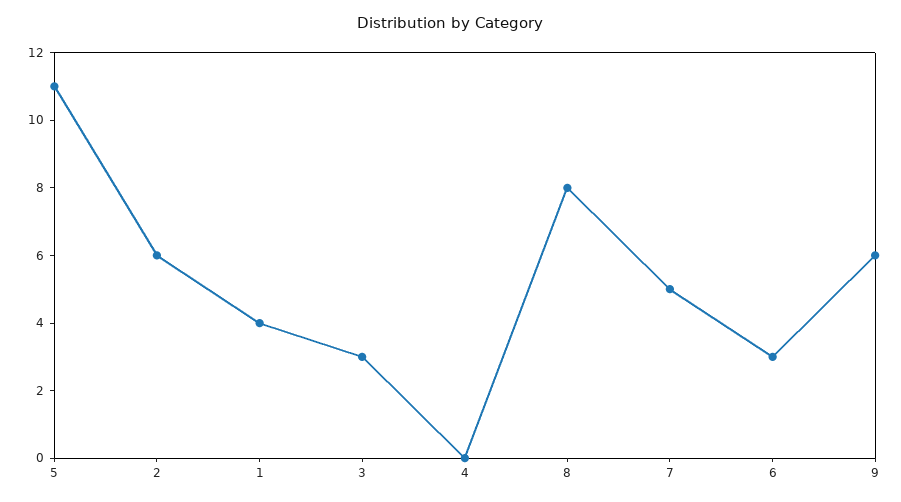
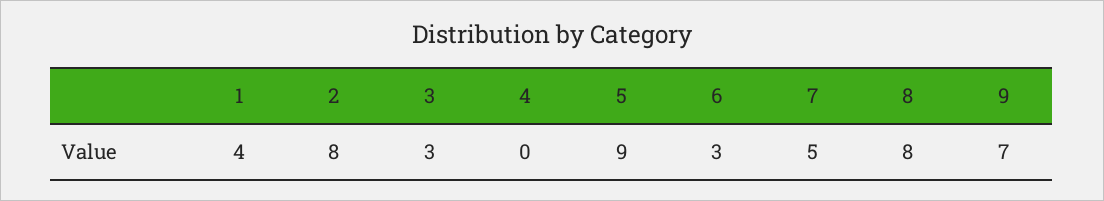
  {
-   "5": 11,
+   "5": 9,
-   "2": 6,
+   "2": 8,
    "1": 4,
    "3": 3,
    "4": 0,
    "8": 8,
    "7": 5,
    "6": 3,
-   "9": 6
+   "9": 7
  }

